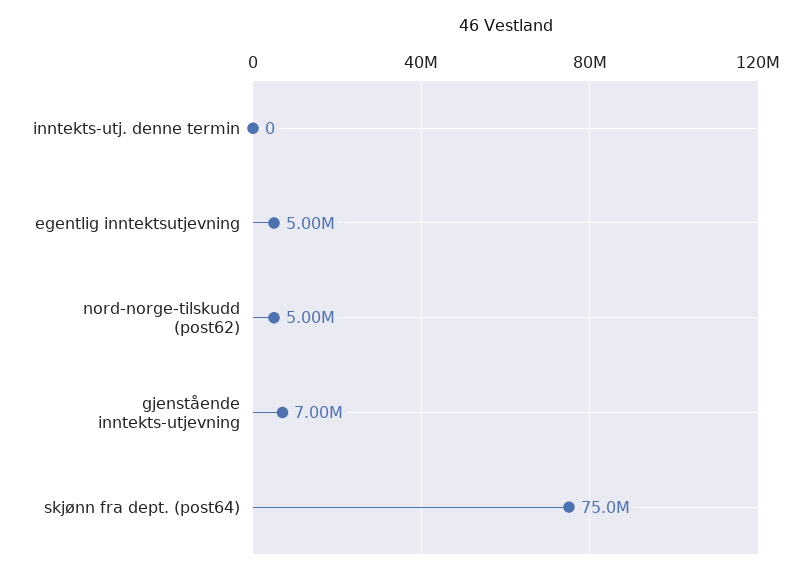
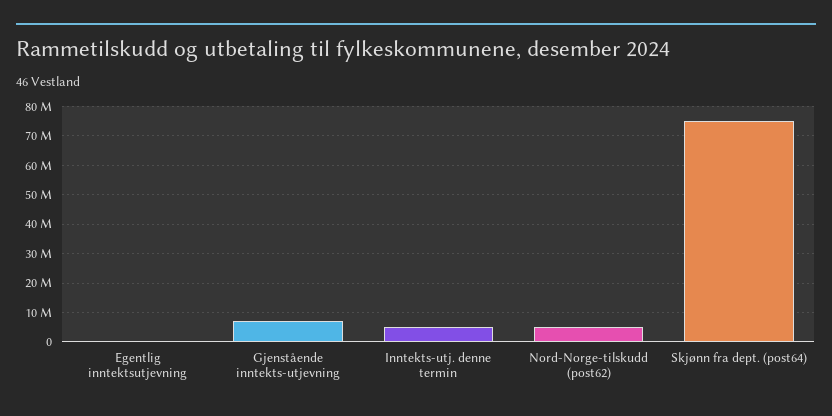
  {
-   "inntekts-utj. denne termin": 0,
+   "inntekts-utj. denne termin": 5000000,
-   "egentlig inntektsutjevning": 5000000,
+   "egentlig inntektsutjevning": 0,
    "nord-norge-tilskudd (post62)": 5000000,
    "gjenstående inntekts-utjevning": 7000000,
    "skjønn fra dept. (post64)": 75000000
  }

